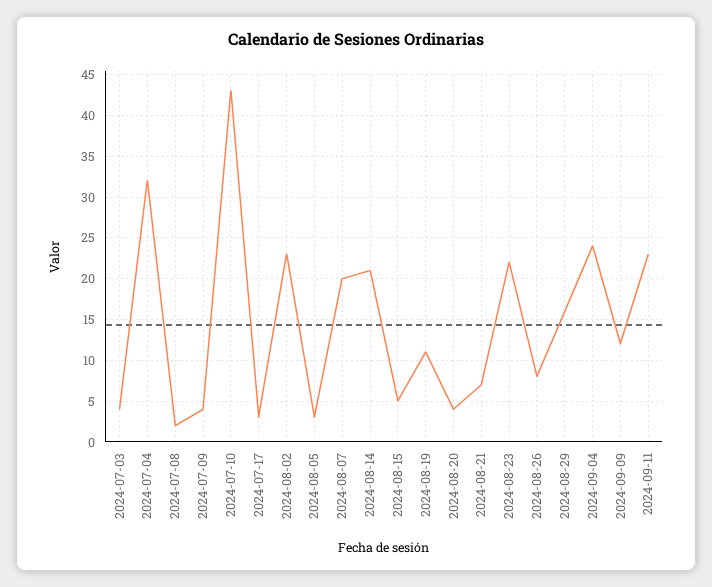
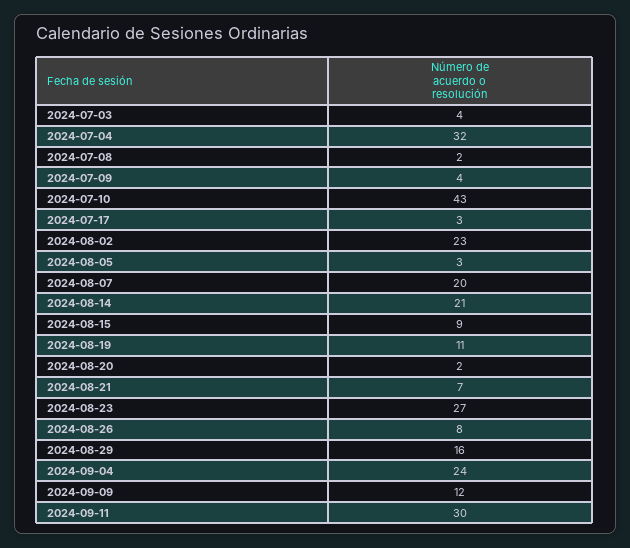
  {
    "2024-07-03": 4,
    "2024-07-04": 32,
    "2024-07-08": 2,
    "2024-07-09": 4,
    "2024-07-10": 43,
    "2024-07-17": 3,
    "2024-08-02": 23,
    "2024-08-05": 3,
    "2024-08-07": 20,
    "2024-08-14": 21,
-   "2024-08-15": 5,
+   "2024-08-15": 9,
    "2024-08-19": 11,
-   "2024-08-20": 4,
+   "2024-08-20": 2,
    "2024-08-21": 7,
-   "2024-08-23": 22,
+   "2024-08-23": 27,
    "2024-08-26": 8,
    "2024-08-29": 16,
    "2024-09-04": 24,
    "2024-09-09": 12,
-   "2024-09-11": 23
+   "2024-09-11": 30
  }

